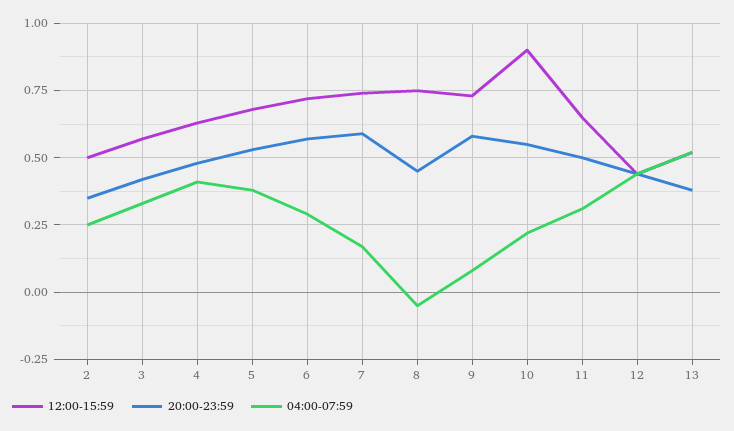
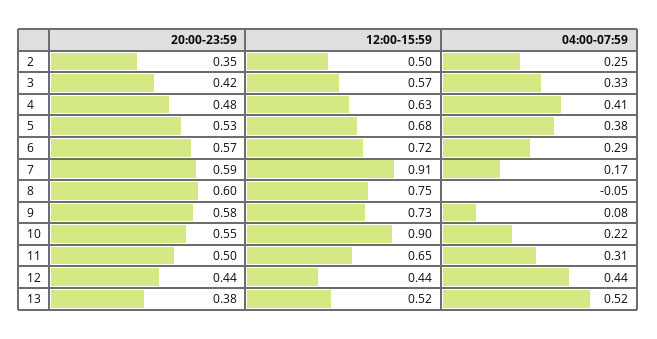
  {
    "12:00-15:59": {
      "2": 0.5,
      "3": 0.57,
      "4": 0.63,
      "5": 0.68,
      "6": 0.72,
-     "7": 0.75,
+     "7": 0.91,
      "8": 0.75,
      "9": 0.73,
      "10": 0.9,
      "11": 0.65,
      "12": 0.44,
      "13": 0.52
    },
    "20:00-23:59": {
      "2": 0.35,
      "3": 0.42,
      "4": 0.48,
      "5": 0.53,
      "6": 0.57,
      "7": 0.59,
-     "8": 0.45,
+     "8": 0.6,
      "9": 0.58,
      "10": 0.55,
      "11": 0.5,
      "12": 0.44,
      "13": 0.38
    },
    "04:00-07:59": {
      "2": 0.25,
      "3": 0.33,
      "4": 0.41,
      "5": 0.38,
      "6": 0.29,
      "7": 0.17,
      "8": -0.05,
      "9": 0.08,
      "10": 0.22,
      "11": 0.31,
      "12": 0.44,
      "13": 0.52
    }
  }

